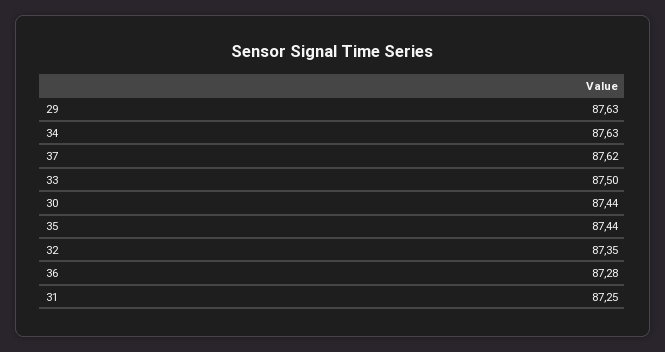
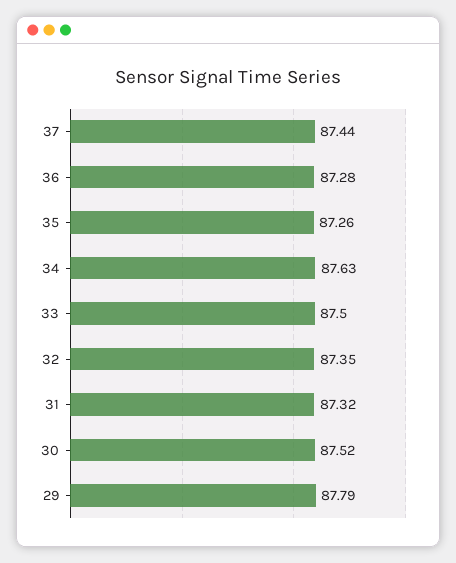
  {
-   "29": 87.63,
+   "29": 87.79,
    "34": 87.63,
-   "37": 87.62,
+   "37": 87.44,
    "33": 87.5,
-   "30": 87.44,
+   "30": 87.52,
-   "35": 87.44,
+   "35": 87.26,
    "32": 87.35,
    "36": 87.28,
-   "31": 87.25
+   "31": 87.32
  }

